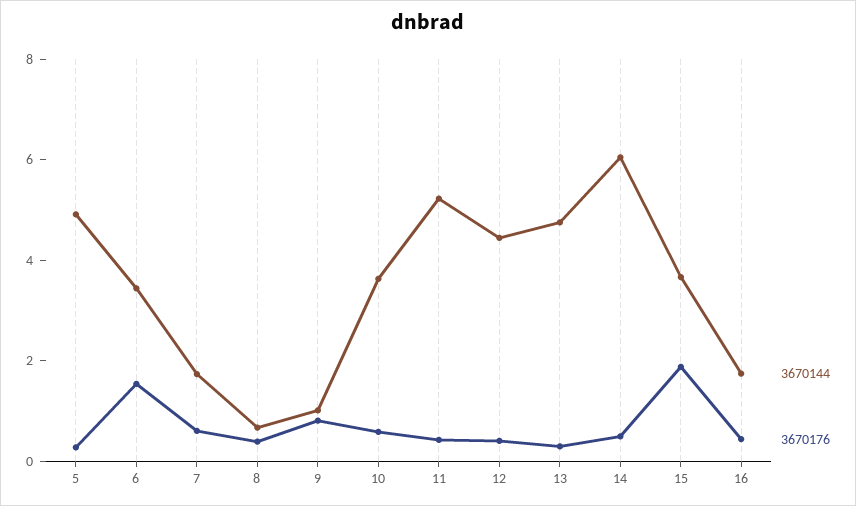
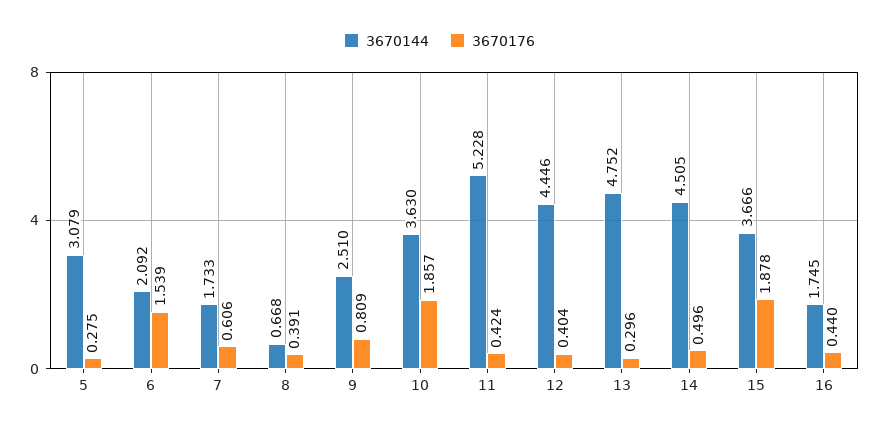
  {
    "3670144": {
-     "5": 5,
+     "5": 3.079,
-     "6": 3.5,
+     "6": 2.092,
      "7": 1.733,
      "8": 0.668,
-     "9": 1,
+     "9": 2.51,
      "10": 3.63,
      "11": 5.228,
      "12": 4.446,
      "13": 4.752,
-     "14": 6,
+     "14": 4.505,
      "15": 3.666,
      "16": 1.745
    },
    "3670176": {
      "5": 0.275,
      "6": 1.539,
      "7": 0.606,
      "8": 0.391,
      "9": 0.809,
-     "10": 0.5,
+     "10": 1.857,
      "11": 0.424,
      "12": 0.404,
      "13": 0.296,
      "14": 0.496,
      "15": 1.878,
      "16": 0.44
    }
  }

